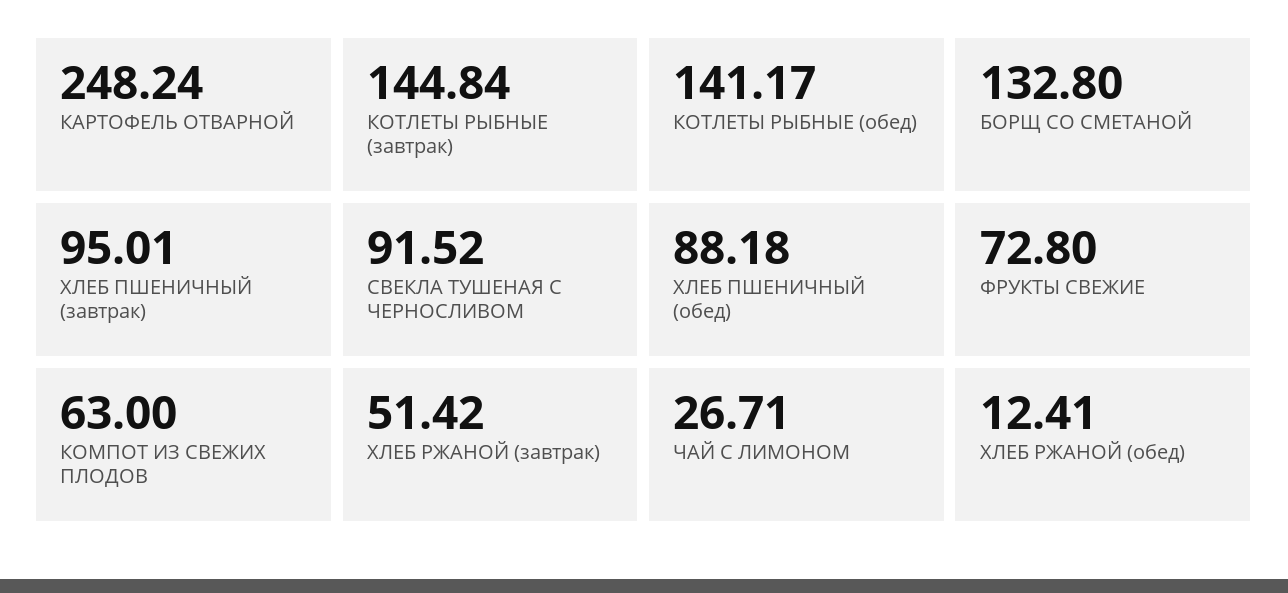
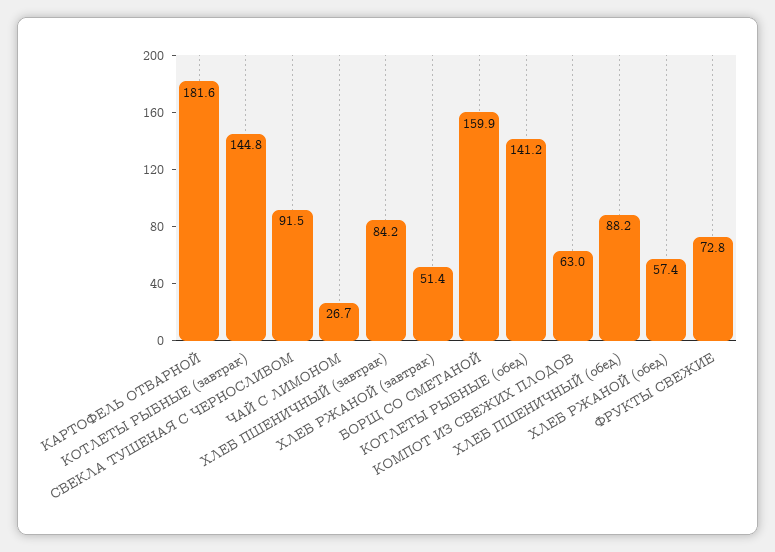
  {
-   "КАРТОФЕЛЬ ОТВАРНОЙ": 248.24,
+   "КАРТОФЕЛЬ ОТВАРНОЙ": 181.6,
    "КОТЛЕТЫ РЫБНЫЕ (завтрак)": 144.84,
    "КОТЛЕТЫ РЫБНЫЕ (обед)": 141.17,
-   "БОРЩ СО СМЕТАНОЙ": 132.8,
+   "БОРЩ СО СМЕТАНОЙ": 159.9,
-   "ХЛЕБ ПШЕНИЧНЫЙ (завтрак)": 95.01,
+   "ХЛЕБ ПШЕНИЧНЫЙ (завтрак)": 84.2,
    "СВЕКЛА ТУШЕНАЯ С ЧЕРНОСЛИВОМ": 91.52,
    "ХЛЕБ ПШЕНИЧНЫЙ (обед)": 88.18,
    "ФРУКТЫ СВЕЖИЕ": 72.8,
    "КОМПОТ ИЗ СВЕЖИХ ПЛОДОВ": 63,
    "ХЛЕБ РЖАНОЙ (завтрак)": 51.42,
    "ЧАЙ С ЛИМОНОМ": 26.71,
-   "ХЛЕБ РЖАНОЙ (обед)": 12.41
+   "ХЛЕБ РЖАНОЙ (обед)": 57.4
  }

